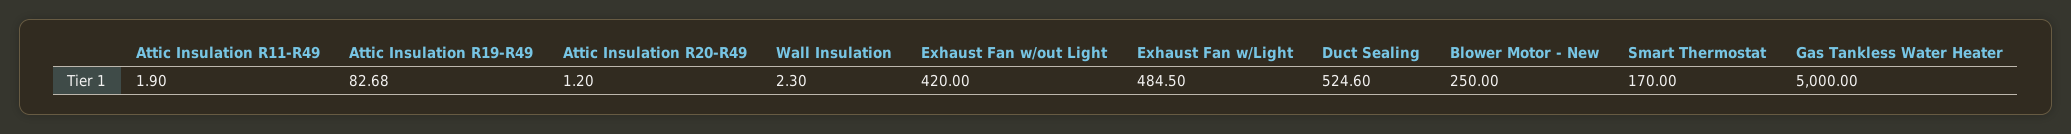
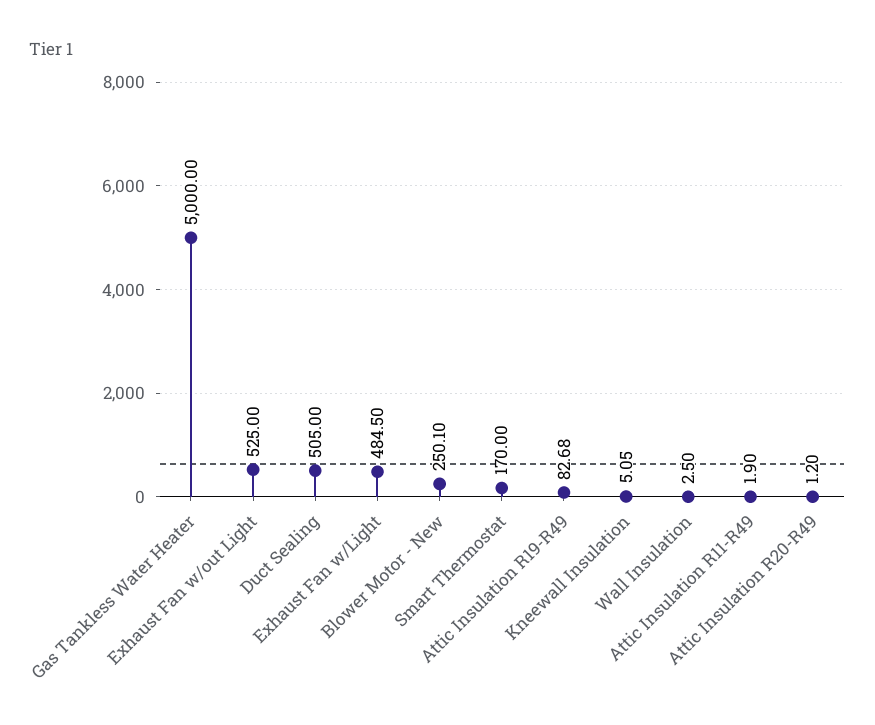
  {
    "Attic Insulation R11-R49": 1.9,
    "Attic Insulation R19-R49": 82.68,
    "Attic Insulation R20-R49": 1.2,
-   "Wall Insulation": 2.3,
+   "Wall Insulation": 2.5,
-   "Exhaust Fan w/out Light": 420,
+   "Exhaust Fan w/out Light": 525,
    "Exhaust Fan w/Light": 484.5,
-   "Duct Sealing": 524.6,
+   "Duct Sealing": 505,
-   "Blower Motor - New": 250,
+   "Blower Motor - New": 250.1,
    "Smart Thermostat": 170,
-   "Gas Tankless Water Heater": 5000
+   "Gas Tankless Water Heater": 5000,
+   "Kneewall Insulation": 5.05
  }

